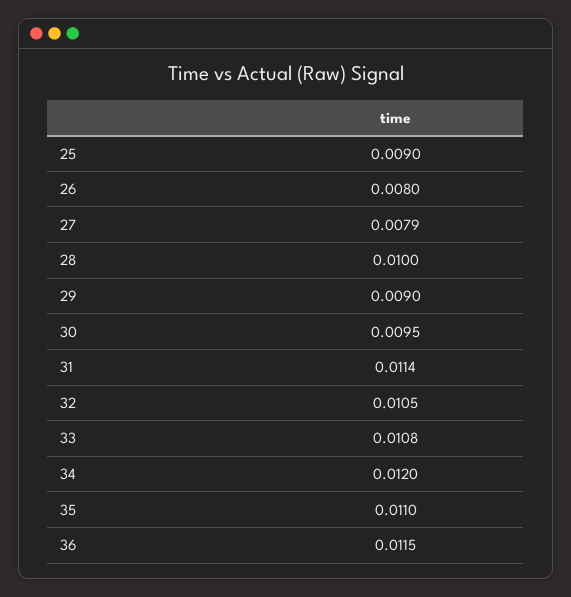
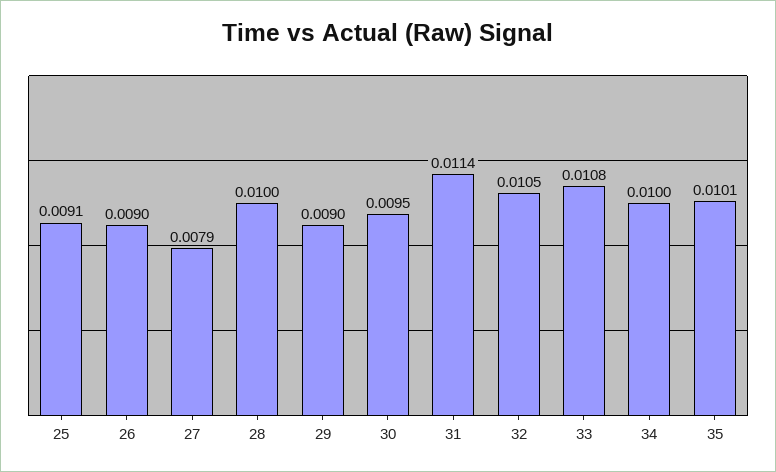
  {
-   "25": 0.009,
+   "25": 0.0091,
-   "26": 0.008,
+   "26": 0.009,
    "27": 0.0079,
    "28": 0.01,
    "29": 0.009,
    "30": 0.0095,
    "31": 0.0114,
    "32": 0.0105,
    "33": 0.0108,
-   "34": 0.012,
+   "34": 0.01,
-   "35": 0.011,
+   "35": 0.0101
-   "36": 0.0115
  }

